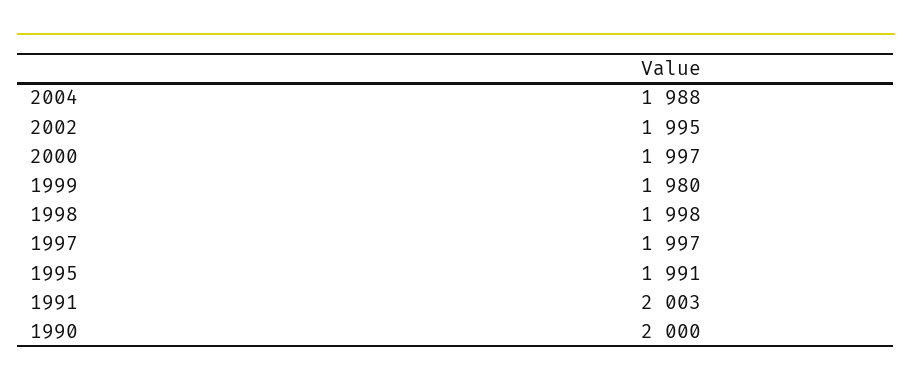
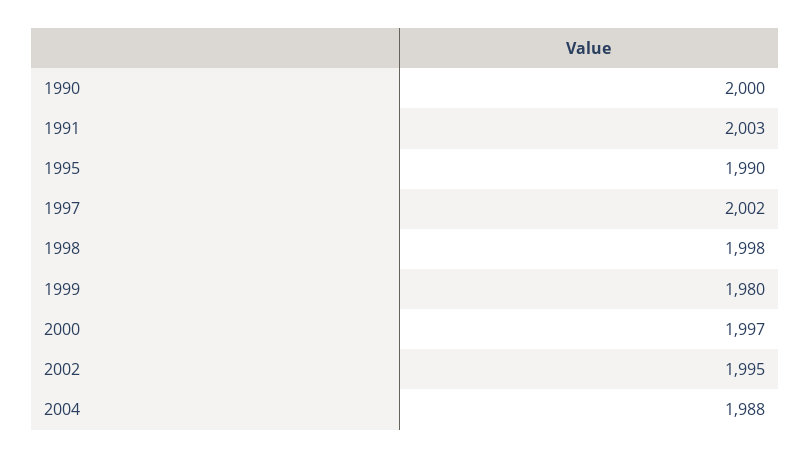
  {
    "2004": 1988,
    "2002": 1995,
    "2000": 1997,
    "1999": 1980,
    "1998": 1998,
-   "1997": 1997,
+   "1997": 2002,
-   "1995": 1991,
+   "1995": 1990,
    "1991": 2003,
    "1990": 2000
  }

